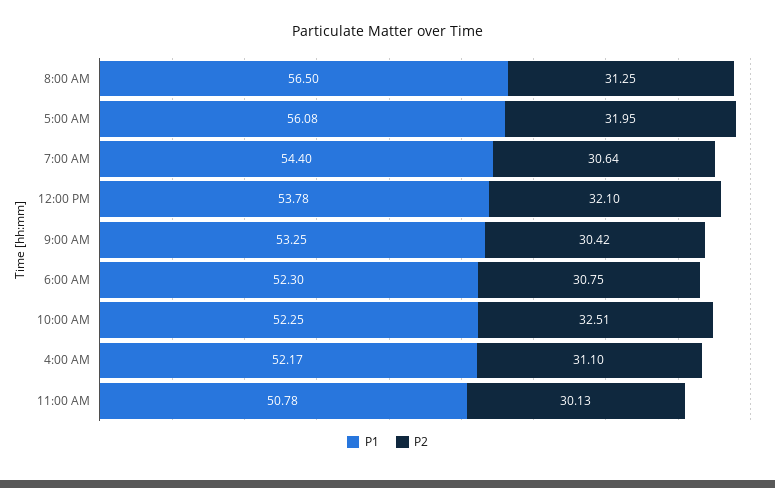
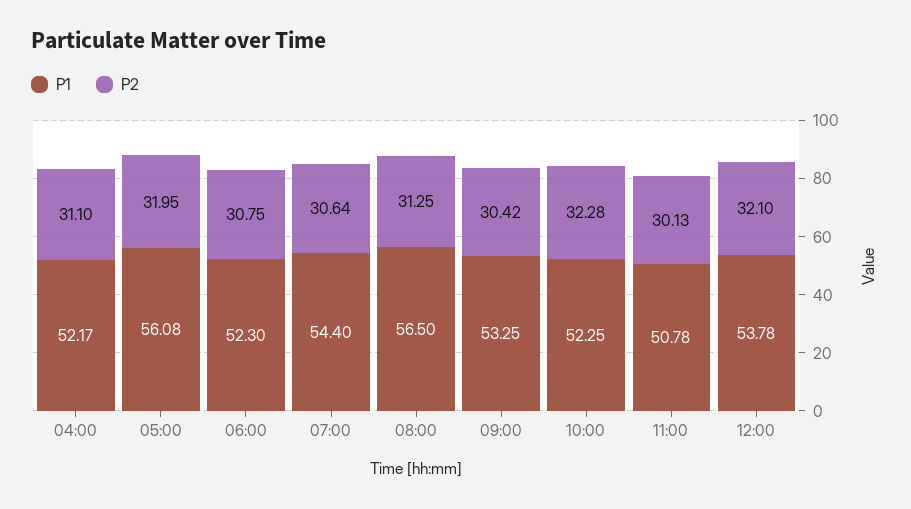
  {
    "P1": {
      "8:00 AM": 56.5,
      "5:00 AM": 56.08,
      "7:00 AM": 54.4,
      "12:00 PM": 53.78,
      "9:00 AM": 53.25,
      "6:00 AM": 52.3,
      "10:00 AM": 52.25,
      "4:00 AM": 52.17,
      "11:00 AM": 50.78
    },
    "P2": {
      "8:00 AM": 31.25,
      "5:00 AM": 31.95,
      "7:00 AM": 30.64,
      "12:00 PM": 32.1,
      "9:00 AM": 30.42,
      "6:00 AM": 30.75,
-     "10:00 AM": 32.51,
+     "10:00 AM": 32.28,
      "4:00 AM": 31.1,
      "11:00 AM": 30.13
    }
  }

